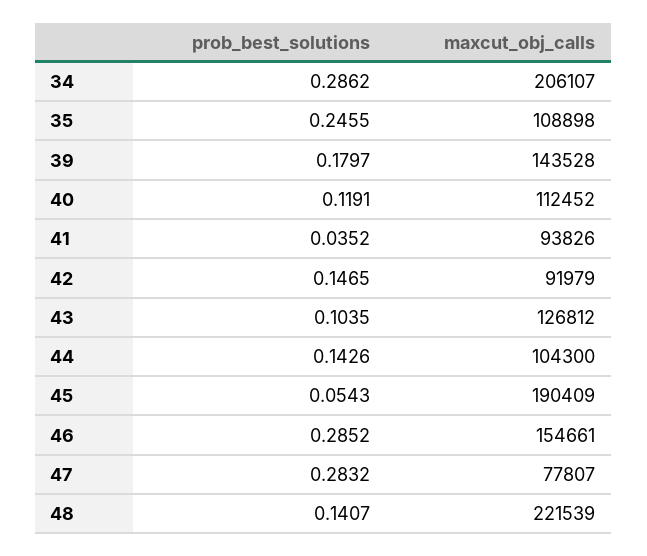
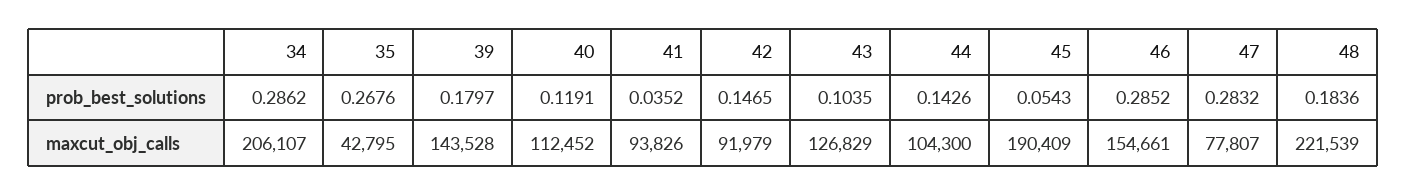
  {
    "prob_best_solutions": {
      "34": 0.2862,
-     "35": 0.2455,
+     "35": 0.2676,
      "39": 0.1797,
      "40": 0.1191,
      "41": 0.0352,
      "42": 0.1465,
      "43": 0.1035,
      "44": 0.1426,
      "45": 0.0543,
      "46": 0.2852,
      "47": 0.2832,
-     "48": 0.1407
+     "48": 0.1836
    },
    "maxcut_obj_calls": {
      "34": 206107,
-     "35": 108898,
+     "35": 42795,
      "39": 143528,
      "40": 112452,
      "41": 93826,
      "42": 91979,
-     "43": 126812,
+     "43": 126829,
      "44": 104300,
      "45": 190409,
      "46": 154661,
      "47": 77807,
      "48": 221539
    }
  }

